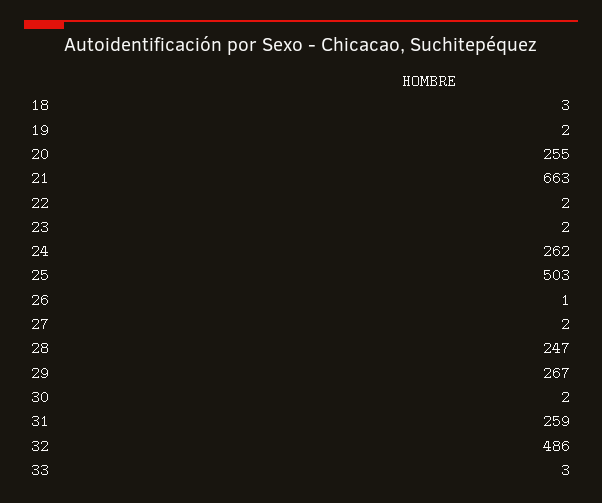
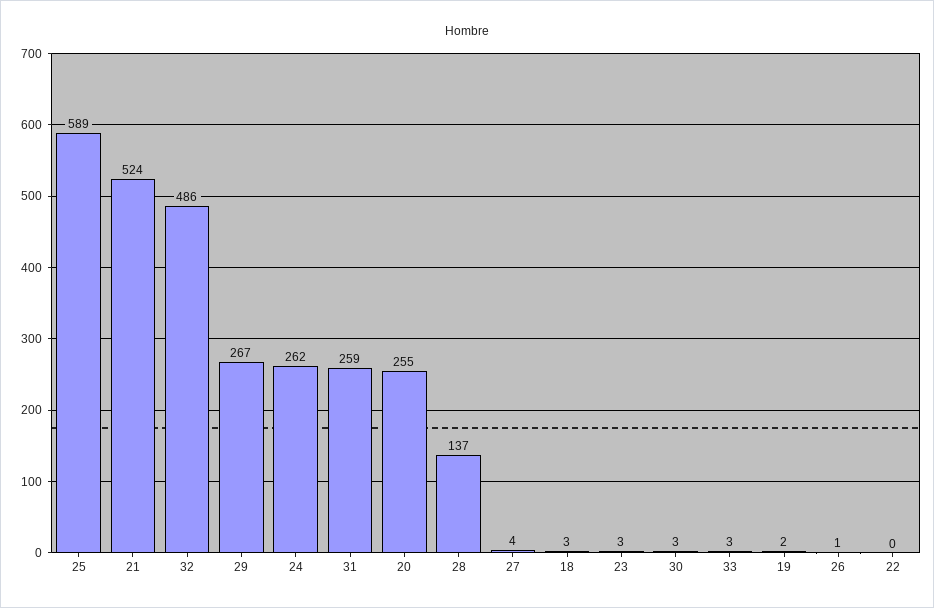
  {
    "18": 3,
    "19": 2,
    "20": 255,
-   "21": 663,
+   "21": 524,
-   "22": 2,
+   "22": 0,
-   "23": 2,
+   "23": 3,
    "24": 262,
-   "25": 503,
+   "25": 589,
    "26": 1,
-   "27": 2,
+   "27": 4,
-   "28": 247,
+   "28": 137,
    "29": 267,
-   "30": 2,
+   "30": 3,
    "31": 259,
    "32": 486,
    "33": 3
  }

